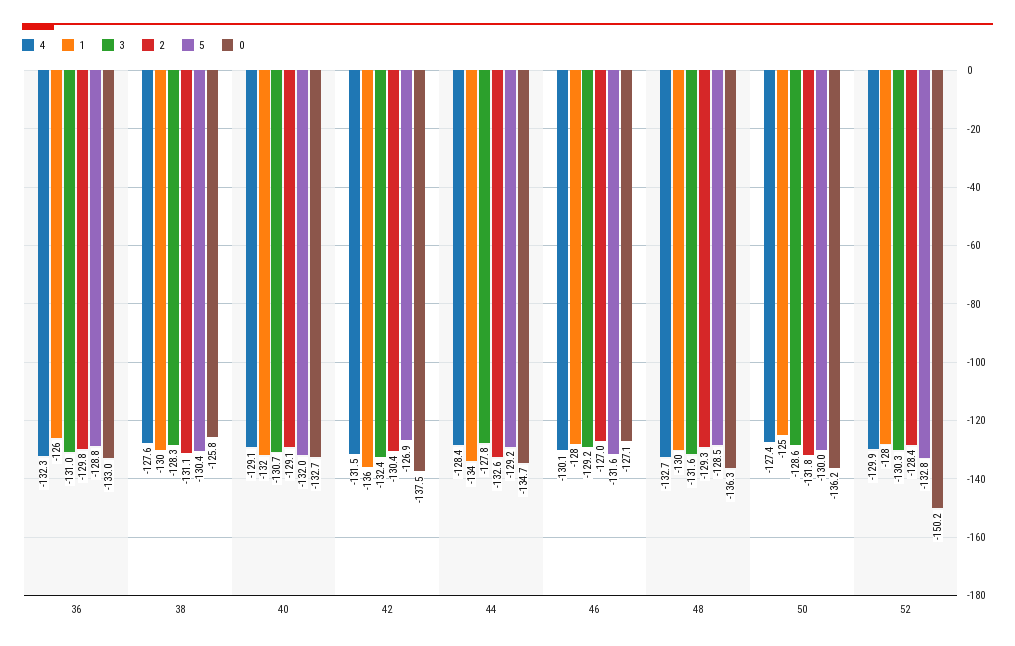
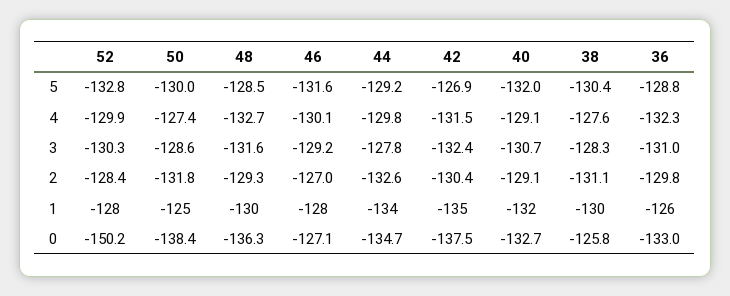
  {
    "4": {
      "36": -132.3,
      "38": -127.6,
      "40": -129.1,
      "42": -131.5,
-     "44": -128.4,
+     "44": -129.8,
      "46": -130.1,
      "48": -132.7,
      "50": -127.4,
      "52": -129.9
    },
    "1": {
      "36": -126,
      "38": -130,
      "40": -132,
-     "42": -136,
+     "42": -135,
      "44": -134,
      "46": -128,
      "48": -130,
      "50": -125,
      "52": -128
    },
    "3": {
      "36": -131,
      "38": -128.3,
      "40": -130.7,
      "42": -132.4,
      "44": -127.8,
      "46": -129.2,
      "48": -131.6,
      "50": -128.6,
      "52": -130.3
    },
    "2": {
      "36": -129.8,
      "38": -131.1,
      "40": -129.1,
      "42": -130.4,
      "44": -132.6,
      "46": -127,
      "48": -129.3,
      "50": -131.8,
      "52": -128.4
    },
    "5": {
      "36": -128.8,
      "38": -130.4,
      "40": -132,
      "42": -126.9,
      "44": -129.2,
      "46": -131.6,
      "48": -128.5,
      "50": -130,
      "52": -132.8
    },
    "0": {
      "36": -133,
      "38": -125.8,
      "40": -132.7,
      "42": -137.5,
      "44": -134.7,
      "46": -127.1,
      "48": -136.3,
-     "50": -136.2,
+     "50": -138.4,
      "52": -150.2
    }
  }

